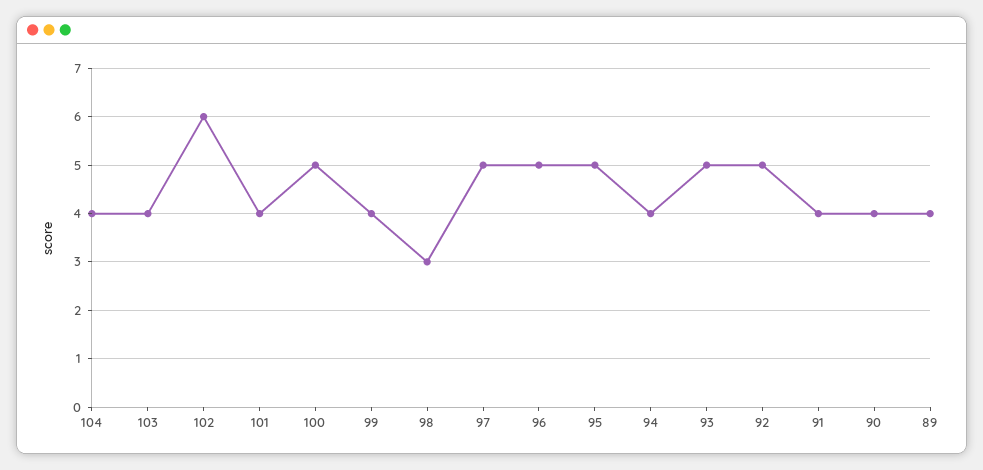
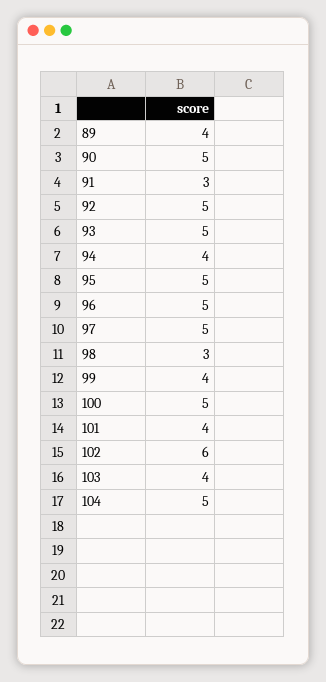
  {
-   "104": 4,
+   "104": 5,
    "103": 4,
    "102": 6,
    "101": 4,
    "100": 5,
    "99": 4,
    "98": 3,
    "97": 5,
    "96": 5,
    "95": 5,
    "94": 4,
    "93": 5,
    "92": 5,
-   "91": 4,
+   "91": 3,
-   "90": 4,
+   "90": 5,
    "89": 4
  }

